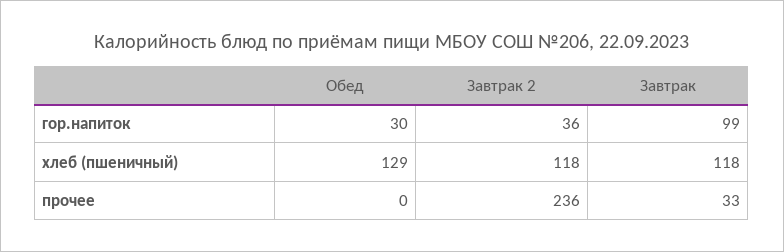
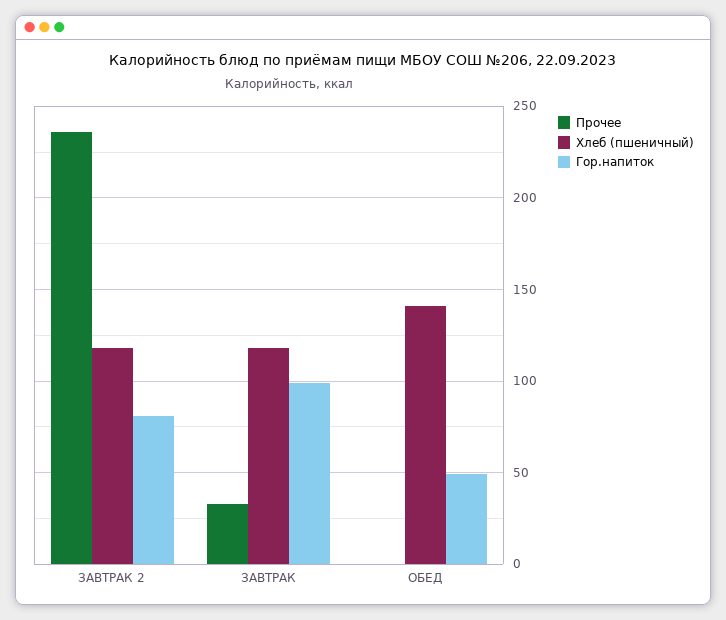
  {
    "гор.напиток": {
-     "Обед": 30,
+     "Обед": 50,
-     "Завтрак 2": 36,
+     "Завтрак 2": 80,
      "Завтрак": 99
    },
    "хлеб (пшеничный)": {
-     "Обед": 129,
+     "Обед": 140,
      "Завтрак 2": 118,
      "Завтрак": 118
    },
    "прочее": {
      "Обед": 0,
      "Завтрак 2": 236,
      "Завтрак": 33
    }
  }

